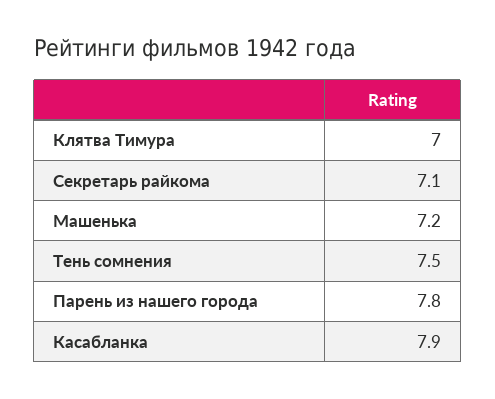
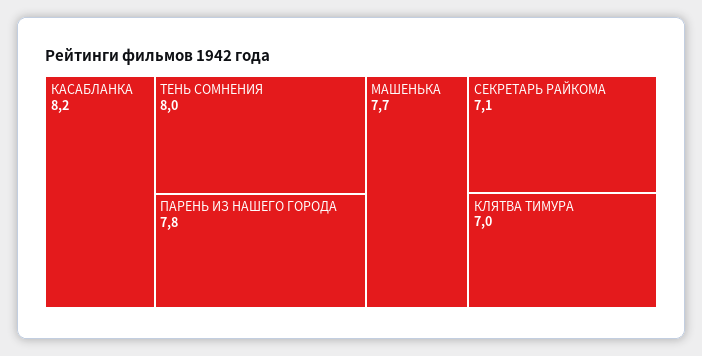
  {
    "Клятва Тимура": 7,
    "Секретарь райкома": 7.1,
-   "Машенька": 7.2,
+   "Машенька": 7.7,
-   "Тень сомнения": 7.5,
+   "Тень сомнения": 8,
    "Парень из нашего города": 7.8,
-   "Касабланка": 7.9
+   "Касабланка": 8.2
  }

